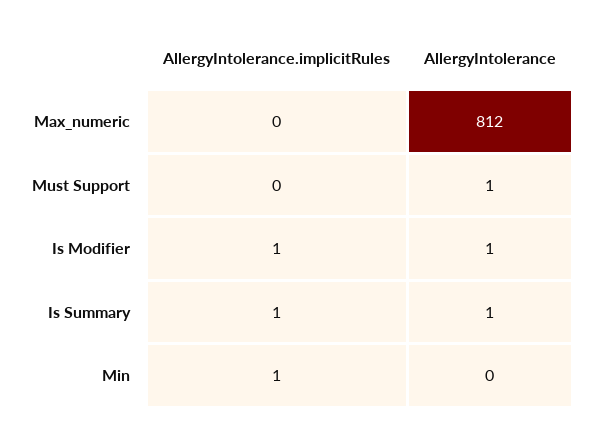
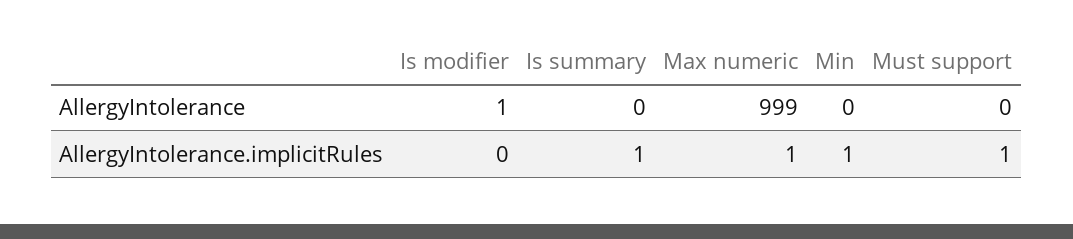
  {
    "AllergyIntolerance.implicitRules": {
-     "Max_numeric": 0,
+     "Max_numeric": 1,
-     "Must Support": 0,
+     "Must Support": 1,
-     "Is Modifier": 1,
+     "Is Modifier": 0,
      "Is Summary": 1,
      "Min": 1
    },
    "AllergyIntolerance": {
-     "Max_numeric": 812,
+     "Max_numeric": 999,
-     "Must Support": 1,
+     "Must Support": 0,
      "Is Modifier": 1,
-     "Is Summary": 1,
+     "Is Summary": 0,
      "Min": 0
    }
  }

